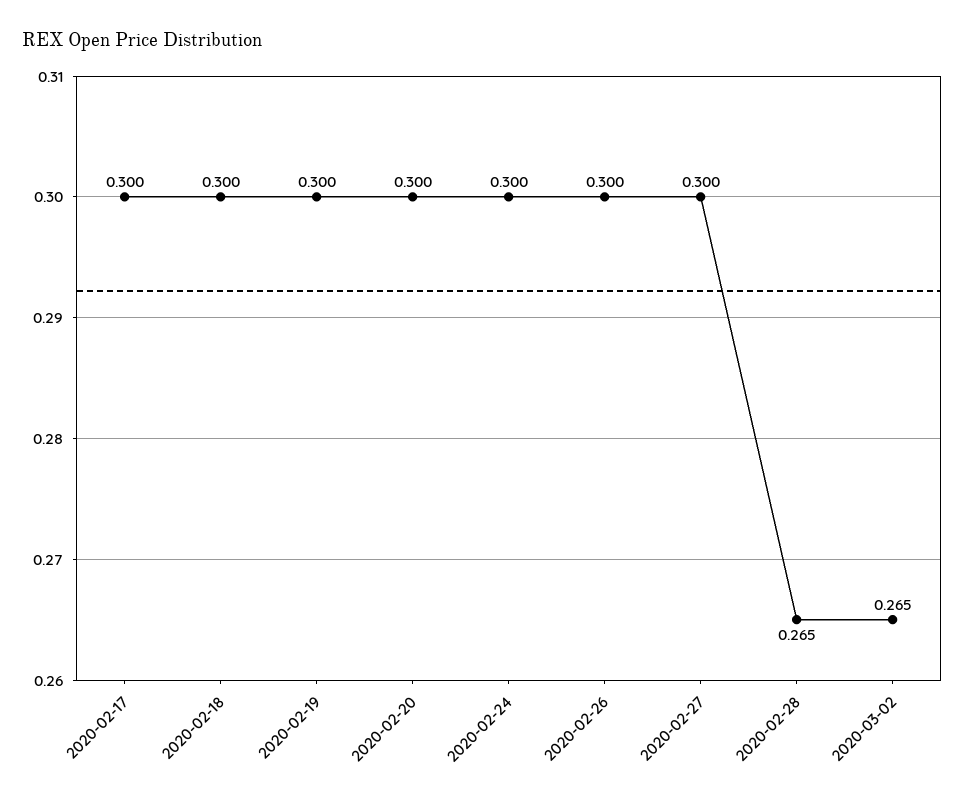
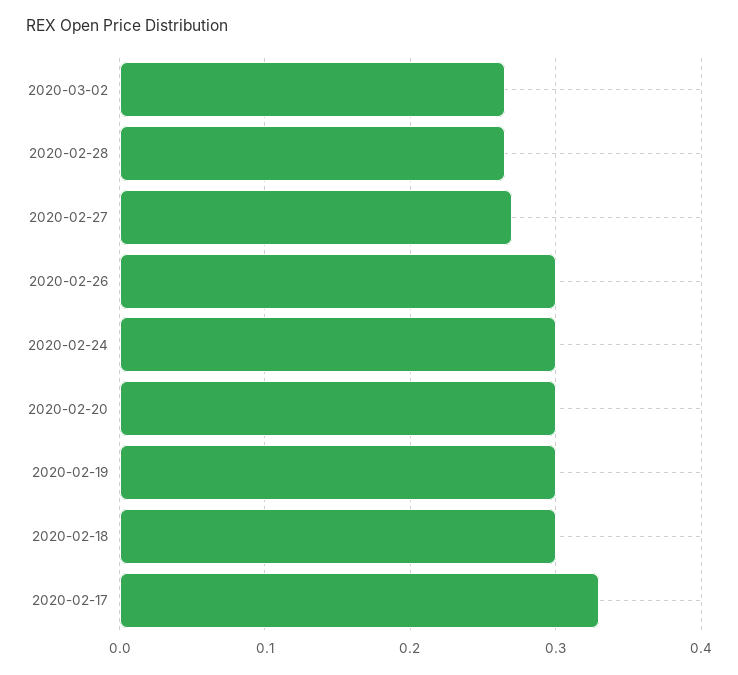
  {
-   "2020-02-17": 0.3,
+   "2020-02-17": 0.33,
    "2020-02-18": 0.3,
    "2020-02-19": 0.3,
    "2020-02-20": 0.3,
    "2020-02-24": 0.3,
    "2020-02-26": 0.3,
-   "2020-02-27": 0.3,
+   "2020-02-27": 0.27,
    "2020-02-28": 0.265,
    "2020-03-02": 0.265
  }

